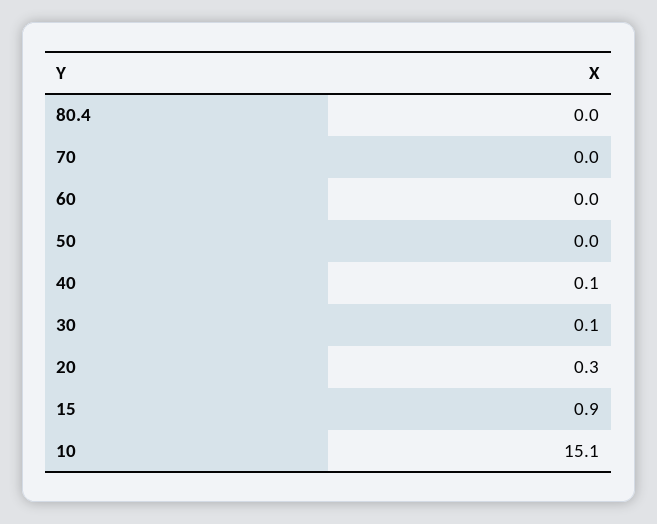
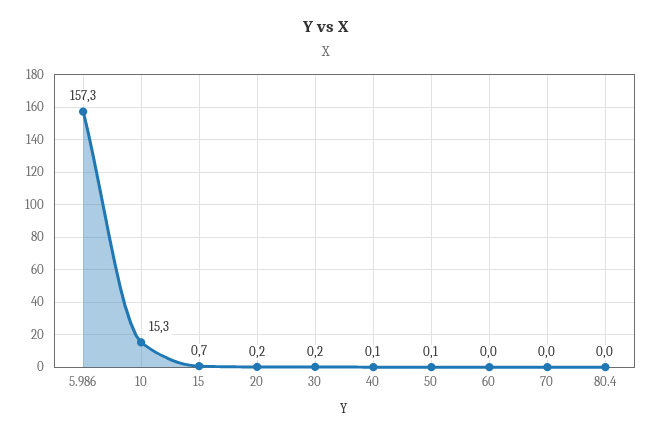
  {
    "80.4": 0,
    "70": 0,
    "60": 0,
-   "50": 0,
+   "50": 0.1,
    "40": 0.1,
-   "30": 0.1,
+   "30": 0.2,
-   "20": 0.3,
+   "20": 0.2,
-   "15": 0.9,
+   "15": 0.7,
-   "10": 15.1
+   "10": 15.3,
+   "5.986": 157.3
  }

